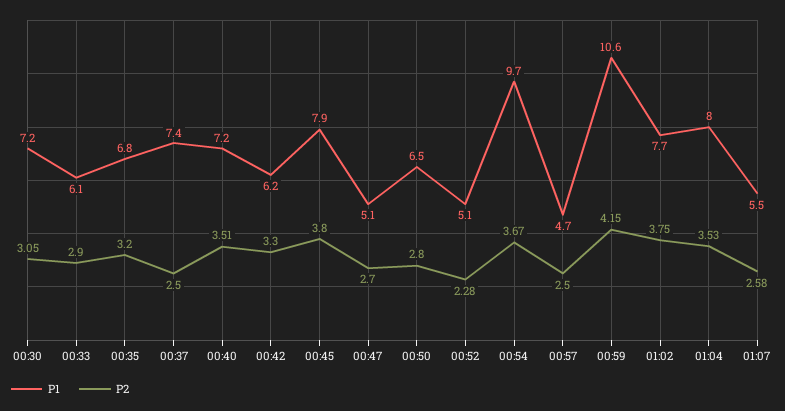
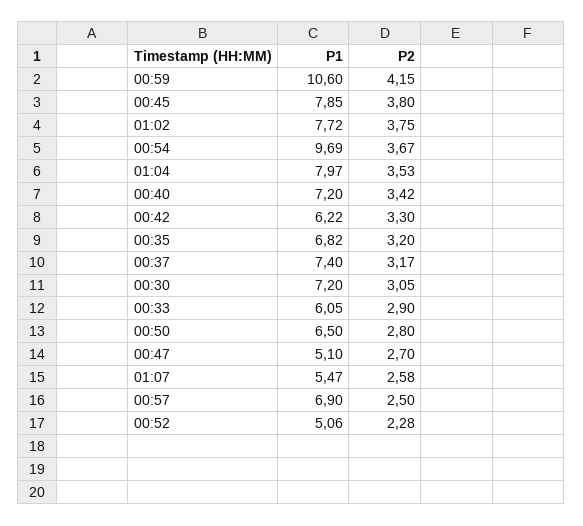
  {
    "P1": {
      "00:30": 7.2,
      "00:33": 6.05,
      "00:35": 6.82,
      "00:37": 7.4,
      "00:40": 7.2,
      "00:42": 6.22,
      "00:45": 7.85,
      "00:47": 5.1,
      "00:50": 6.5,
      "00:52": 5.06,
      "00:54": 9.69,
-     "00:57": 4.7,
+     "00:57": 6.9,
      "00:59": 10.6,
      "01:02": 7.72,
      "01:04": 7.97,
      "01:07": 5.47
    },
    "P2": {
      "00:30": 3.05,
      "00:33": 2.9,
      "00:35": 3.2,
-     "00:37": 2.5,
+     "00:37": 3.17,
-     "00:40": 3.51,
+     "00:40": 3.42,
      "00:42": 3.3,
      "00:45": 3.8,
      "00:47": 2.7,
      "00:50": 2.8,
      "00:52": 2.28,
      "00:54": 3.67,
      "00:57": 2.5,
      "00:59": 4.15,
      "01:02": 3.75,
      "01:04": 3.53,
      "01:07": 2.58
    }
  }

